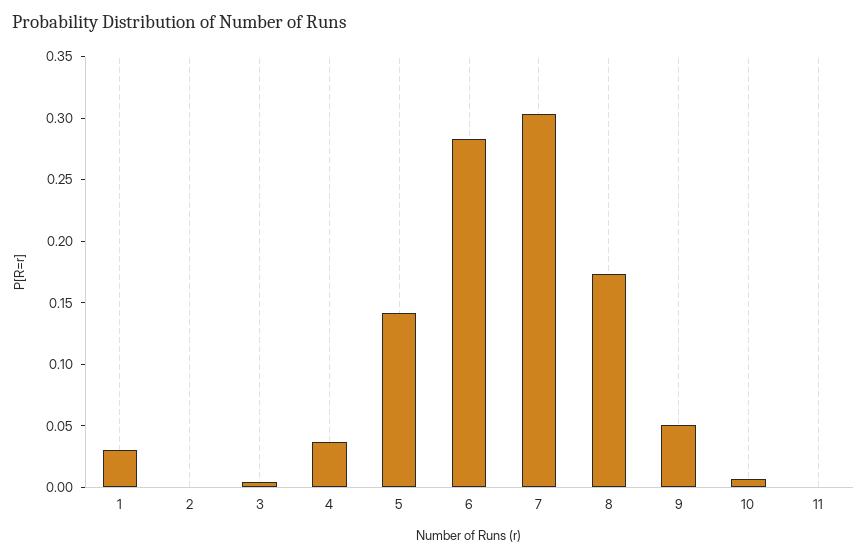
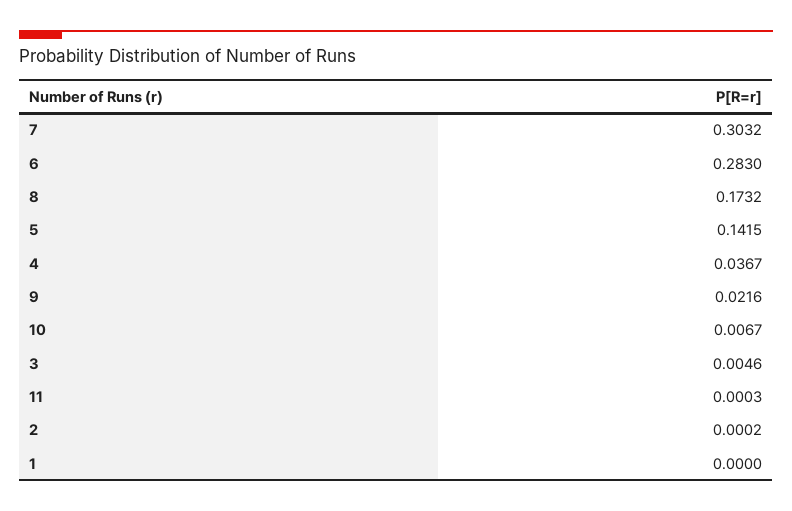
  {
-   "1": 0.03,
+   "1": 0,
    "2": 0.0002,
    "3": 0.0046,
    "4": 0.0367,
    "5": 0.1415,
    "6": 0.283,
    "7": 0.3032,
    "8": 0.1732,
-   "9": 0.05,
+   "9": 0.0216,
    "10": 0.0067,
    "11": 0.0003
  }

